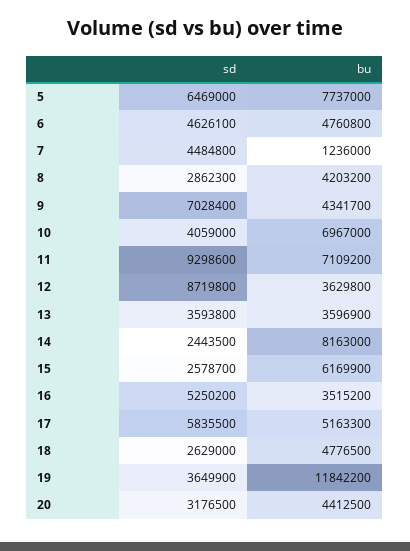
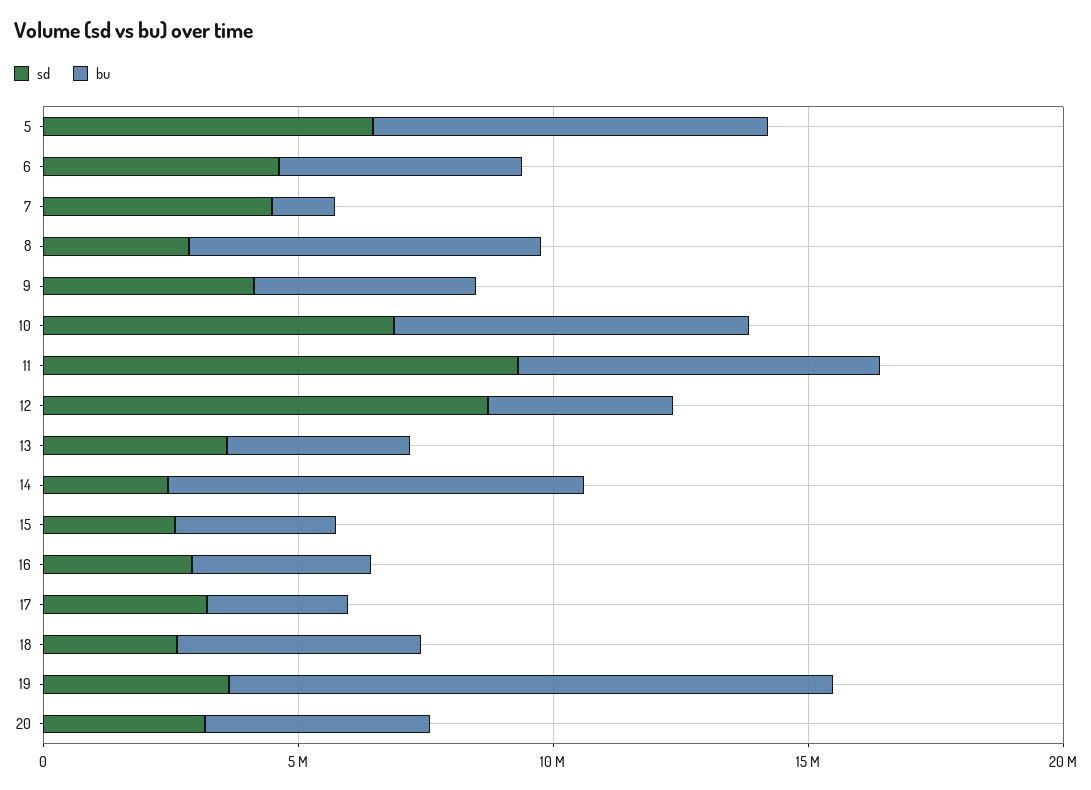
  {
    "sd": {
      "5": 6469000,
      "6": 4626100,
      "7": 4484800,
      "8": 2862300,
-     "9": 7028400,
+     "9": 4000000,
-     "10": 4059000,
+     "10": 7000000,
      "11": 9298600,
      "12": 8719800,
      "13": 3593800,
      "14": 2443500,
      "15": 2578700,
-     "16": 5250200,
+     "16": 3000000,
-     "17": 5835500,
+     "17": 3000000,
      "18": 2629000,
      "19": 3649900,
      "20": 3176500
    },
    "bu": {
      "5": 7737000,
      "6": 4760800,
      "7": 1236000,
-     "8": 4203200,
+     "8": 7000000,
      "9": 4341700,
      "10": 6967000,
      "11": 7109200,
      "12": 3629800,
      "13": 3596900,
      "14": 8163000,
-     "15": 6169900,
+     "15": 3000000,
      "16": 3515200,
-     "17": 5163300,
+     "17": 3000000,
      "18": 4776500,
      "19": 11842200,
      "20": 4412500
    }
  }

